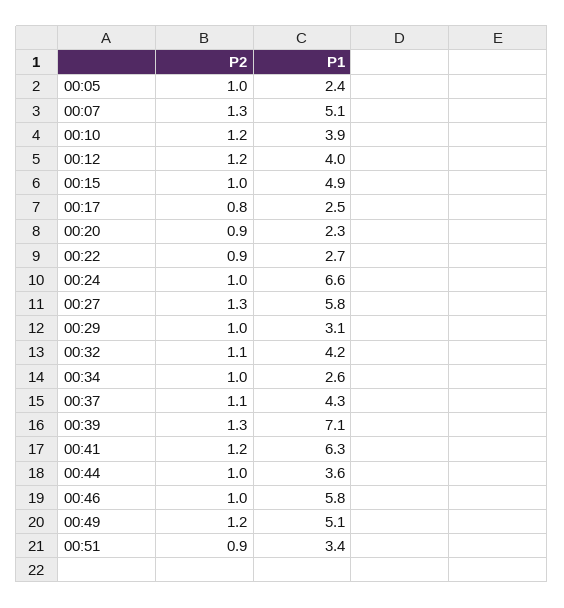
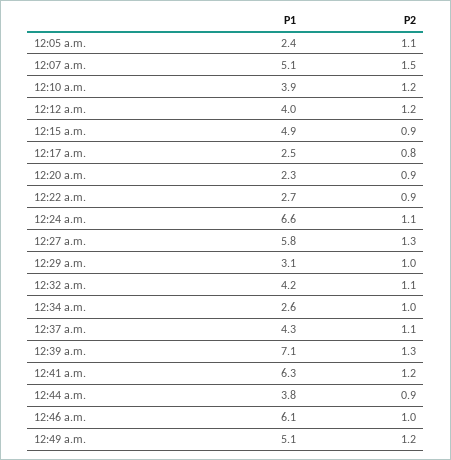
  {
    "P2": {
-     "00:05": 1,
+     "00:05": 1.1,
-     "00:07": 1.3,
+     "00:07": 1.5,
      "00:10": 1.2,
      "00:12": 1.2,
-     "00:15": 1,
+     "00:15": 0.9,
      "00:17": 0.8,
      "00:20": 0.9,
      "00:22": 0.9,
-     "00:24": 1,
+     "00:24": 1.1,
      "00:27": 1.3,
      "00:29": 1,
      "00:32": 1.1,
      "00:34": 1,
      "00:37": 1.1,
      "00:39": 1.3,
      "00:41": 1.2,
-     "00:44": 1,
+     "00:44": 0.9,
      "00:46": 1,
-     "00:49": 1.2,
+     "00:49": 1.2
-     "00:51": 0.9
    },
    "P1": {
      "00:05": 2.4,
      "00:07": 5.1,
      "00:10": 3.9,
      "00:12": 4,
      "00:15": 4.9,
      "00:17": 2.5,
      "00:20": 2.3,
      "00:22": 2.7,
      "00:24": 6.6,
      "00:27": 5.8,
      "00:29": 3.1,
      "00:32": 4.2,
      "00:34": 2.6,
      "00:37": 4.3,
      "00:39": 7.1,
      "00:41": 6.3,
-     "00:44": 3.6,
+     "00:44": 3.8,
-     "00:46": 5.8,
+     "00:46": 6.1,
-     "00:49": 5.1,
+     "00:49": 5.1
-     "00:51": 3.4
    }
  }

